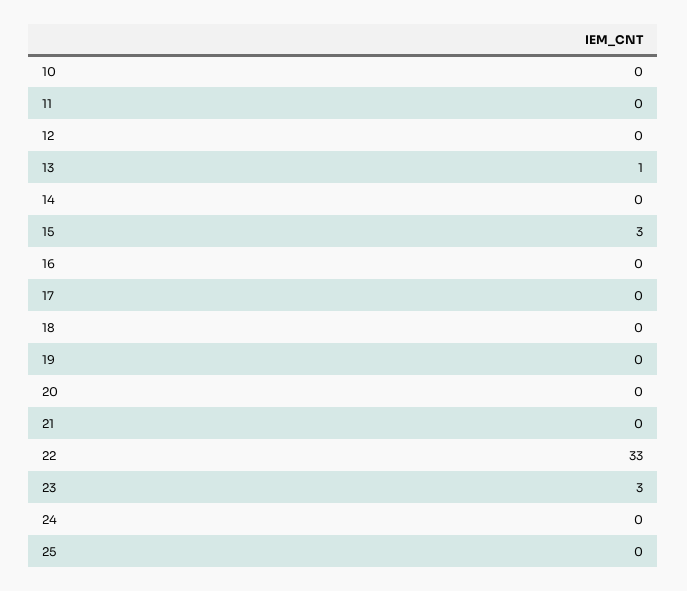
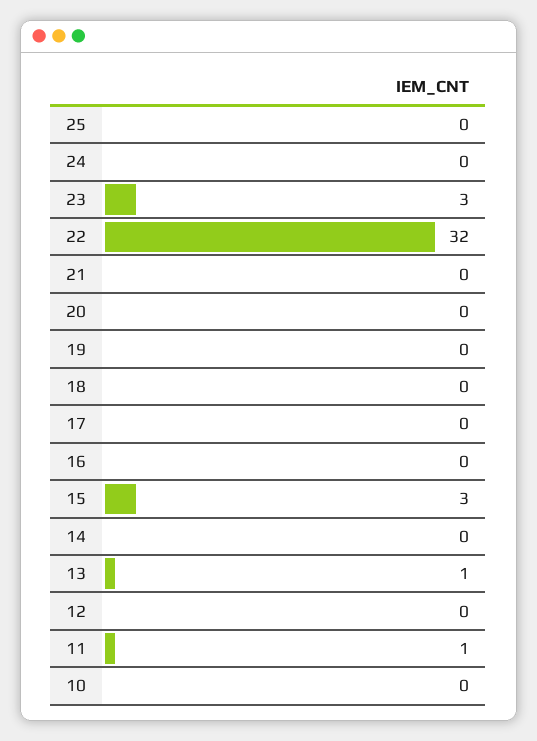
  {
    "10": 0,
-   "11": 0,
+   "11": 1,
    "12": 0,
    "13": 1,
    "14": 0,
    "15": 3,
    "16": 0,
    "17": 0,
    "18": 0,
    "19": 0,
    "20": 0,
    "21": 0,
-   "22": 33,
+   "22": 32,
    "23": 3,
    "24": 0,
    "25": 0
  }

